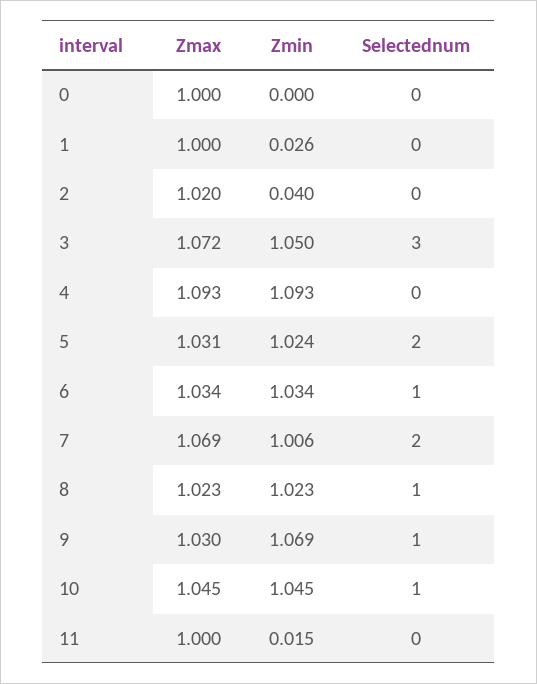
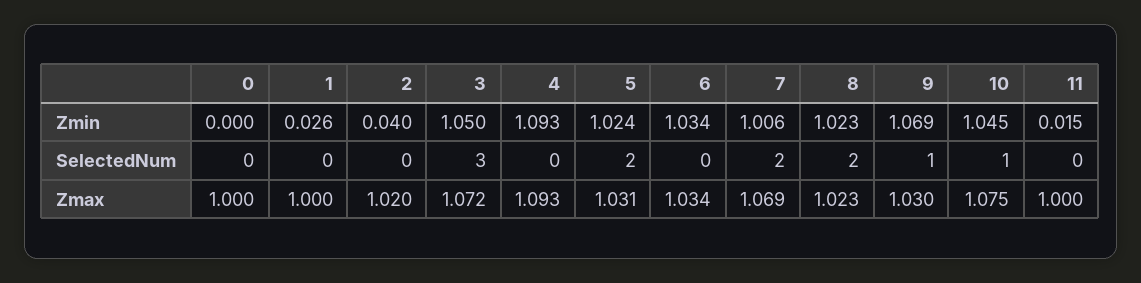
  {
    "Zmax": {
      "0": 1,
      "1": 1,
      "2": 1.02,
      "3": 1.072,
      "4": 1.093,
      "5": 1.031,
      "6": 1.034,
      "7": 1.069,
      "8": 1.023,
      "9": 1.03,
-     "10": 1.045,
+     "10": 1.075,
      "11": 1
    },
    "Zmin": {
      "0": 0,
      "1": 0.026,
      "2": 0.04,
      "3": 1.05,
      "4": 1.093,
      "5": 1.024,
      "6": 1.034,
      "7": 1.006,
      "8": 1.023,
      "9": 1.069,
      "10": 1.045,
      "11": 0.015
    },
    "Selectednum": {
      "0": 0,
      "1": 0,
      "2": 0,
      "3": 3,
      "4": 0,
      "5": 2,
-     "6": 1,
+     "6": 0,
      "7": 2,
-     "8": 1,
+     "8": 2,
      "9": 1,
      "10": 1,
      "11": 0
    }
  }

